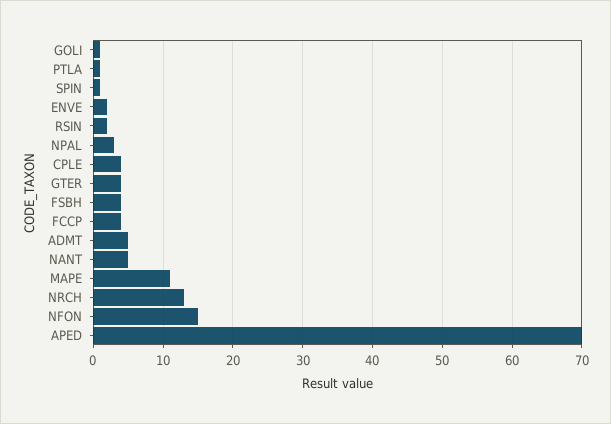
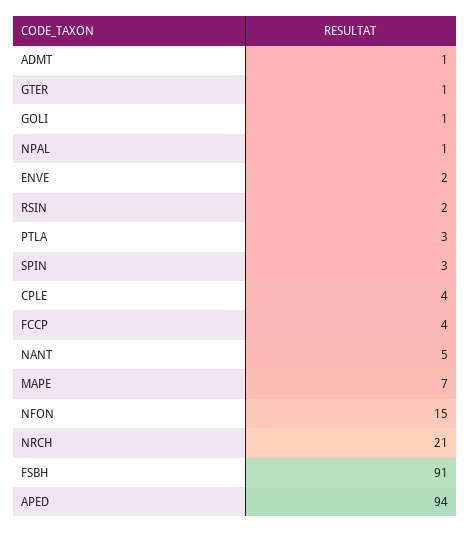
  {
    "GOLI": 1,
-   "PTLA": 1,
+   "PTLA": 3,
-   "SPIN": 1,
+   "SPIN": 3,
    "ENVE": 2,
    "RSIN": 2,
-   "NPAL": 3,
+   "NPAL": 1,
    "CPLE": 4,
-   "GTER": 4,
+   "GTER": 1,
-   "FSBH": 4,
+   "FSBH": 91,
    "FCCP": 4,
-   "ADMT": 5,
+   "ADMT": 1,
    "NANT": 5,
-   "MAPE": 11,
+   "MAPE": 7,
-   "NRCH": 13,
+   "NRCH": 21,
    "NFON": 15,
-   "APED": 70
+   "APED": 94
  }

